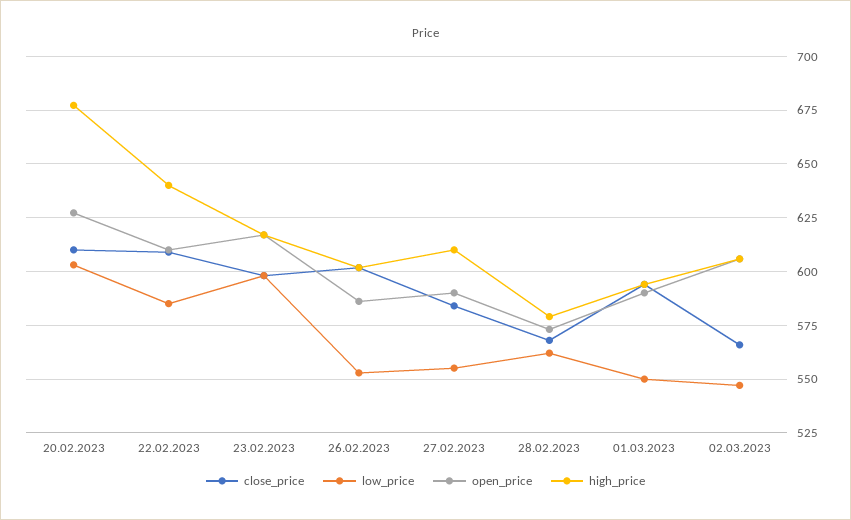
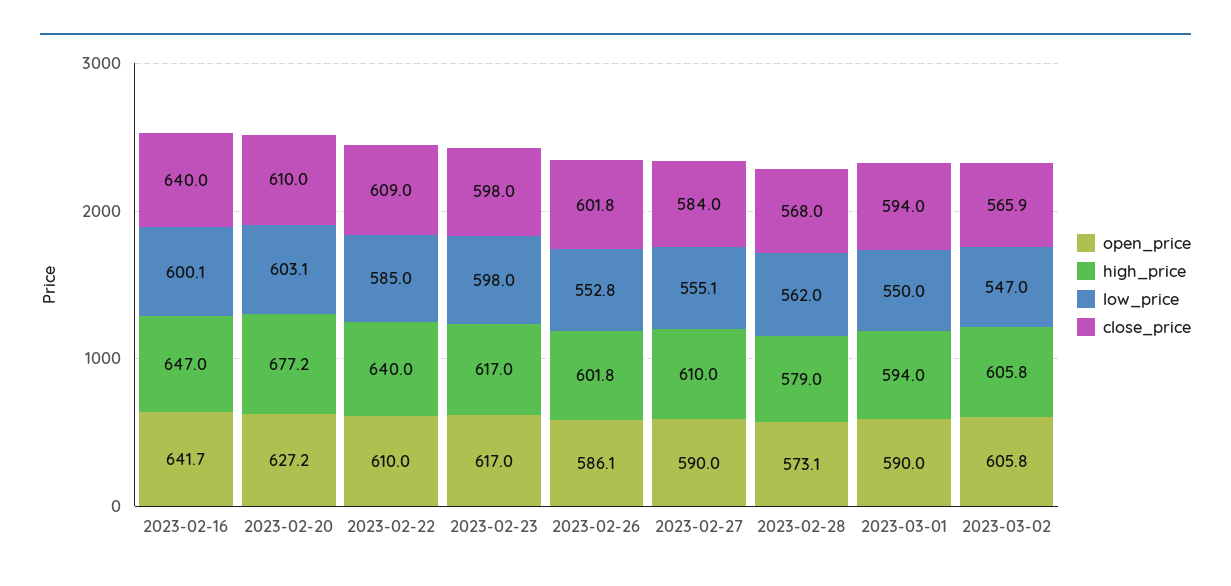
  {
    "close_price": {
      "20.02.2023": 610,
      "22.02.2023": 609,
      "23.02.2023": 598,
      "26.02.2023": 601.8,
      "27.02.2023": 584,
      "28.02.2023": 568,
      "01.03.2023": 594,
-     "02.03.2023": 565.9
+     "02.03.2023": 565.9,
+     "2023-02-16": 640
    },
    "low_price": {
      "20.02.2023": 603.1,
      "22.02.2023": 585,
      "23.02.2023": 598,
      "26.02.2023": 552.8,
      "27.02.2023": 555.1,
      "28.02.2023": 562,
      "01.03.2023": 550,
-     "02.03.2023": 547
+     "02.03.2023": 547,
+     "2023-02-16": 600.1
    },
    "open_price": {
      "20.02.2023": 627.2,
      "22.02.2023": 610,
      "23.02.2023": 617,
      "26.02.2023": 586.1,
      "27.02.2023": 590,
      "28.02.2023": 573.1,
      "01.03.2023": 590,
-     "02.03.2023": 605.8
+     "02.03.2023": 605.8,
+     "2023-02-16": 641.7
    },
    "high_price": {
      "20.02.2023": 677.2,
      "22.02.2023": 640,
      "23.02.2023": 617,
      "26.02.2023": 601.8,
      "27.02.2023": 610,
      "28.02.2023": 579,
      "01.03.2023": 594,
-     "02.03.2023": 605.8
+     "02.03.2023": 605.8,
+     "2023-02-16": 647
    }
  }

